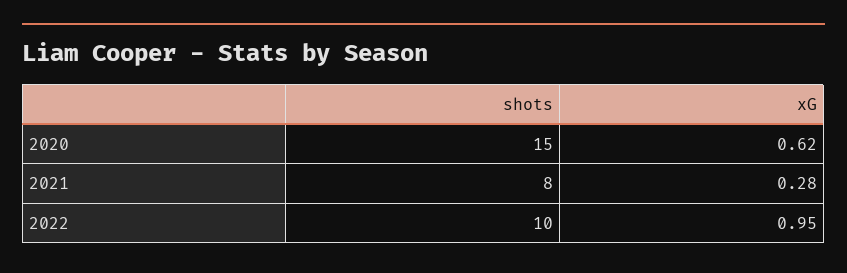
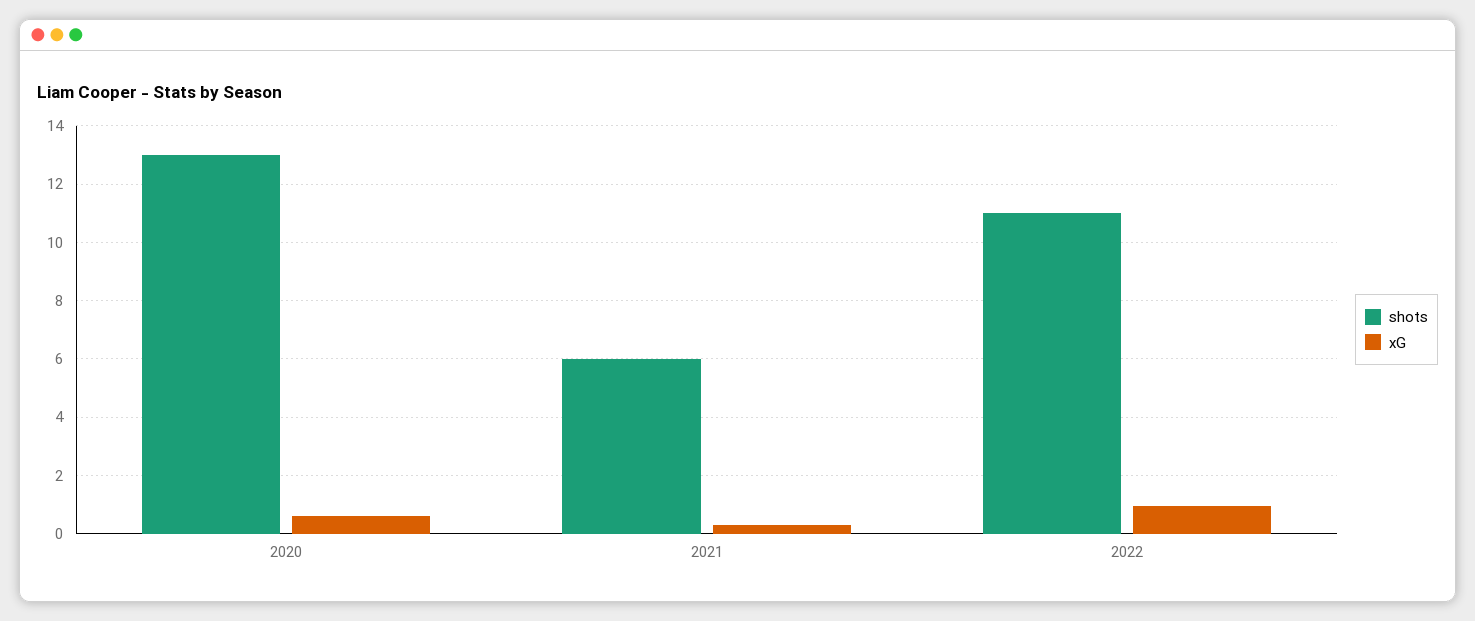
  {
    "shots": {
-     "2020": 15,
+     "2020": 13,
-     "2021": 8,
+     "2021": 6,
-     "2022": 10
+     "2022": 11
    },
    "xG": {
      "2020": 0.62,
      "2021": 0.28,
      "2022": 0.95
    }
  }

